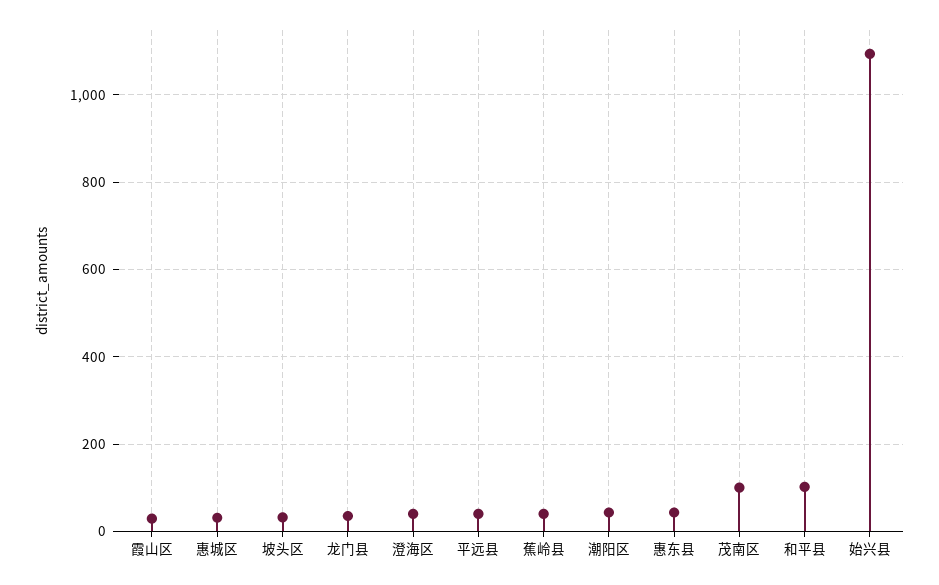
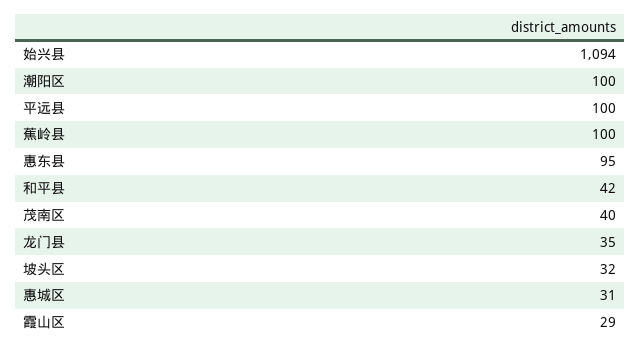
  {
    "霞山区": 29,
    "惠城区": 31,
    "坡头区": 32,
    "龙门县": 35,
-   "澄海区": 40,
-   "平远县": 40,
+   "平远县": 100,
-   "蕉岭县": 40,
+   "蕉岭县": 100,
-   "潮阳区": 40,
+   "潮阳区": 100,
-   "惠东县": 40,
+   "惠东县": 95,
-   "茂南区": 100,
+   "茂南区": 40,
-   "和平县": 100,
+   "和平县": 42,
    "始兴县": 1094
  }

